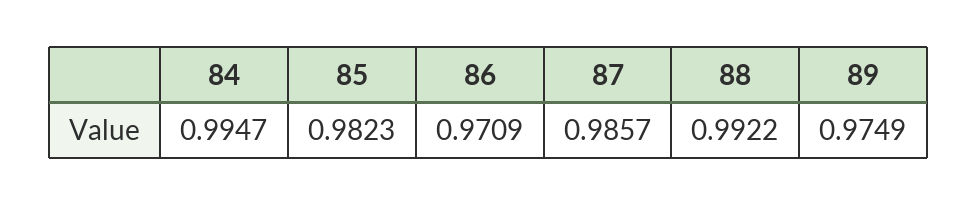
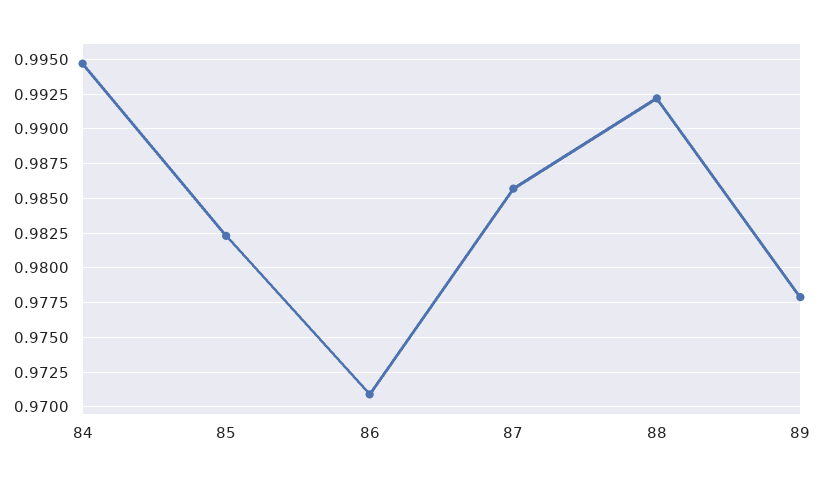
  {
    "84": 0.9947,
    "85": 0.9823,
    "86": 0.9709,
    "87": 0.9857,
    "88": 0.9922,
-   "89": 0.9749
+   "89": 0.978
  }

